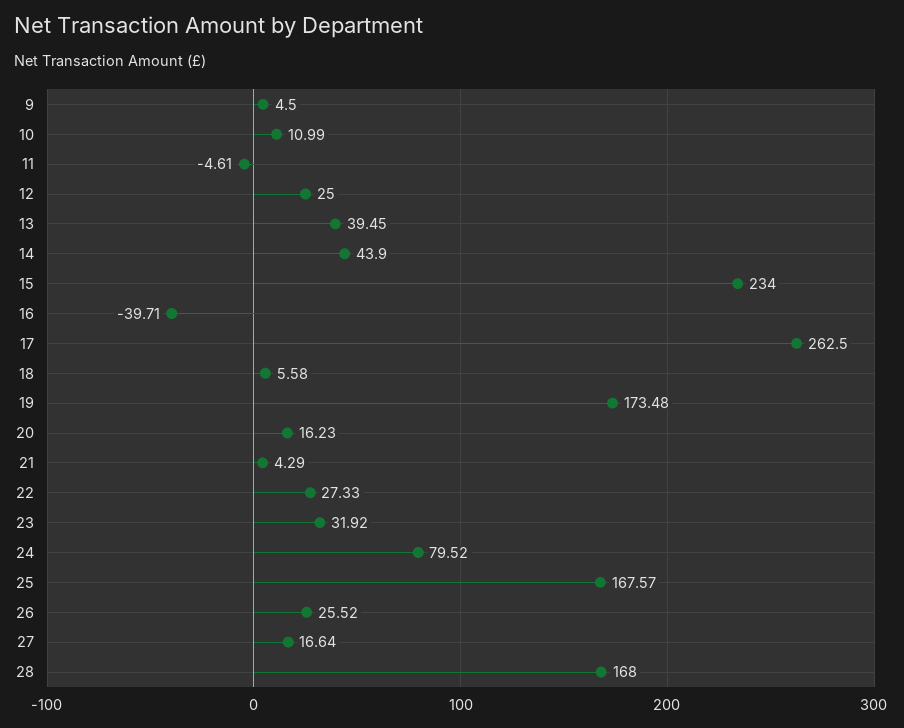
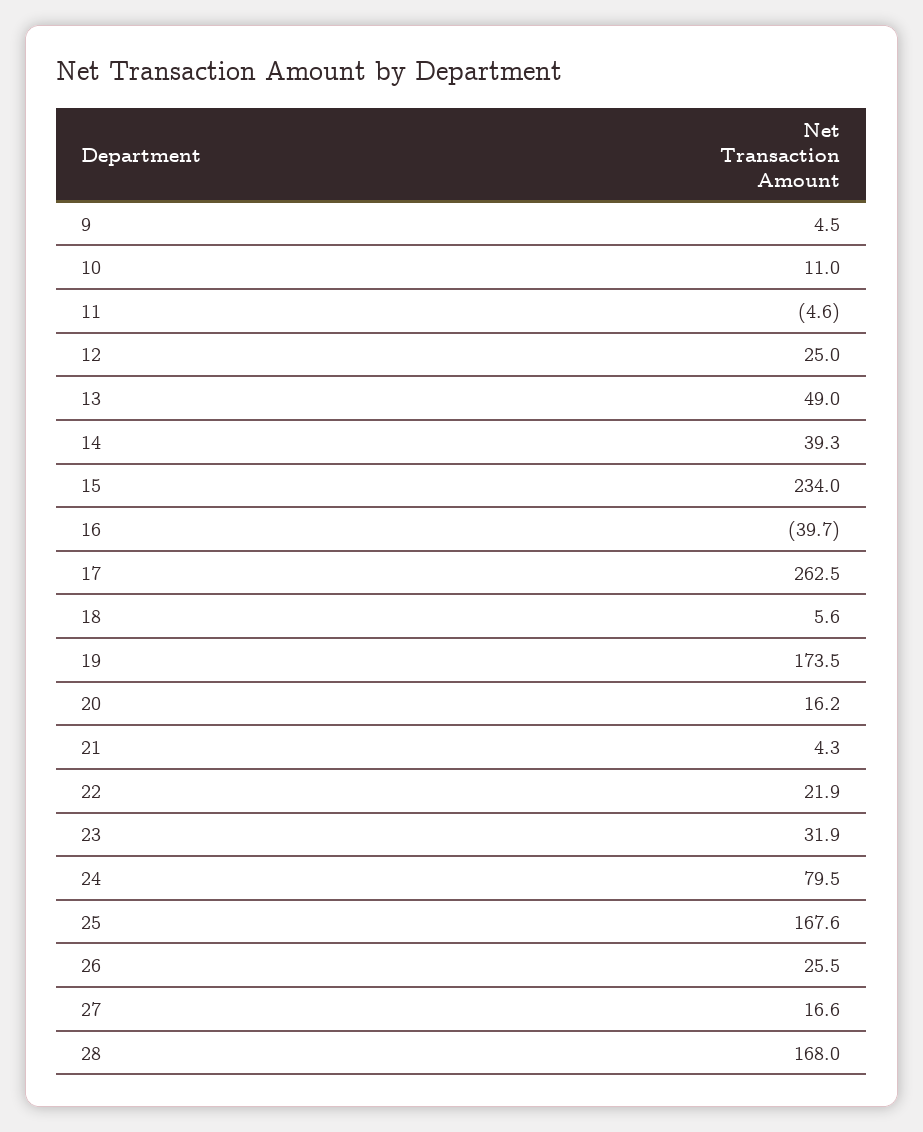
  {
    "9": 4.5,
    "10": 10.99,
    "11": -4.61,
    "12": 25,
-   "13": 39.45,
+   "13": 49,
-   "14": 43.9,
+   "14": 39.3,
    "15": 234,
    "16": -39.71,
    "17": 262.5,
    "18": 5.58,
    "19": 173.48,
    "20": 16.23,
    "21": 4.29,
-   "22": 27.33,
+   "22": 21.9,
    "23": 31.92,
    "24": 79.52,
    "25": 167.57,
    "26": 25.52,
    "27": 16.64,
    "28": 168
  }

